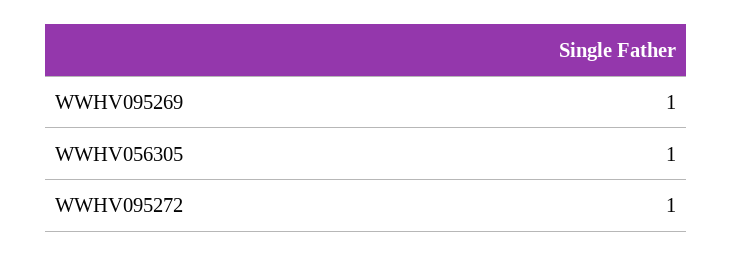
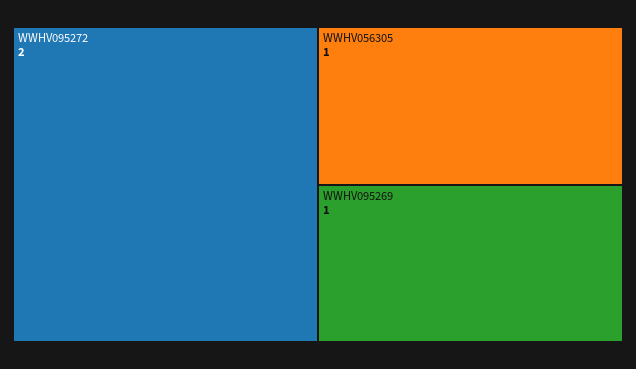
  {
    "WWHV095269": 1,
    "WWHV056305": 1,
-   "WWHV095272": 1
+   "WWHV095272": 2
  }

